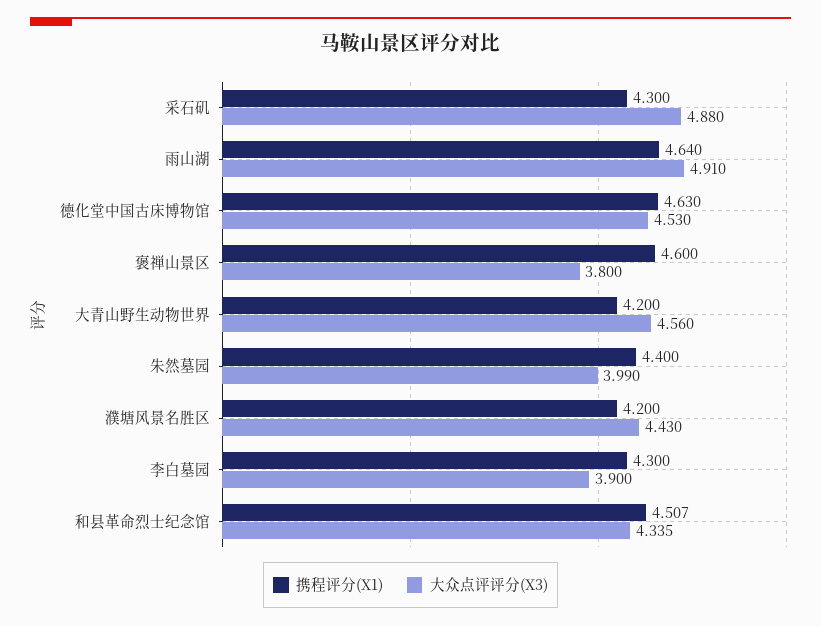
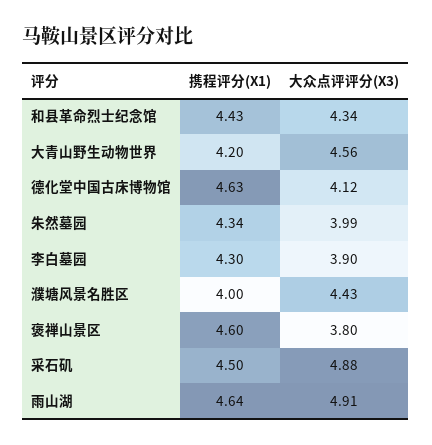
  {
    "携程评分(X1)": {
-     "采石矶": 4.3,
+     "采石矶": 4.5,
      "雨山湖": 4.64,
      "德化堂中国古床博物馆": 4.63,
      "褒禅山景区": 4.6,
      "大青山野生动物世界": 4.2,
-     "朱然墓园": 4.4,
+     "朱然墓园": 4.34,
-     "濮塘风景名胜区": 4.2,
+     "濮塘风景名胜区": 4,
      "李白墓园": 4.3,
-     "和县革命烈士纪念馆": 4.507
+     "和县革命烈士纪念馆": 4.43
    },
    "大众点评评分(X3)": {
      "采石矶": 4.88,
      "雨山湖": 4.91,
-     "德化堂中国古床博物馆": 4.53,
+     "德化堂中国古床博物馆": 4.12,
      "褒禅山景区": 3.8,
      "大青山野生动物世界": 4.56,
      "朱然墓园": 3.99,
      "濮塘风景名胜区": 4.43,
      "李白墓园": 3.9,
      "和县革命烈士纪念馆": 4.335
    }
  }

